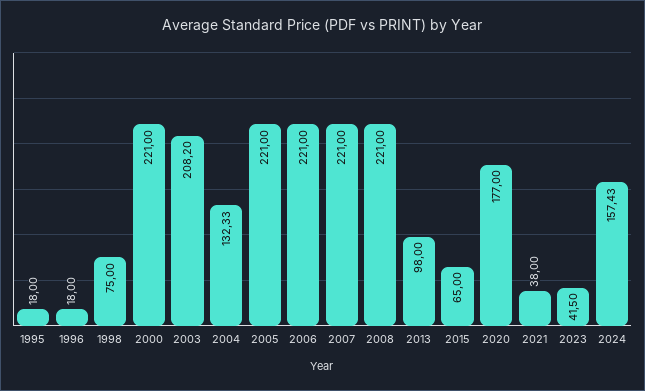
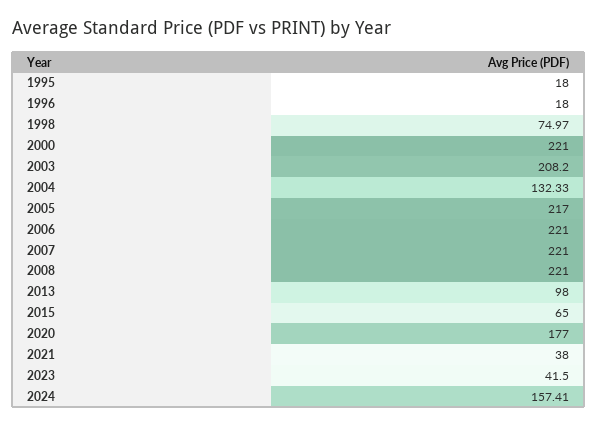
  {
    "1995": 18,
    "1996": 18,
-   "1998": 75,
+   "1998": 74.97,
    "2000": 221,
    "2003": 208.2,
    "2004": 132.33,
-   "2005": 221,
+   "2005": 217,
    "2006": 221,
    "2007": 221,
    "2008": 221,
    "2013": 98,
    "2015": 65,
    "2020": 177,
    "2021": 38,
    "2023": 41.5,
-   "2024": 157.43
+   "2024": 157.41
  }

